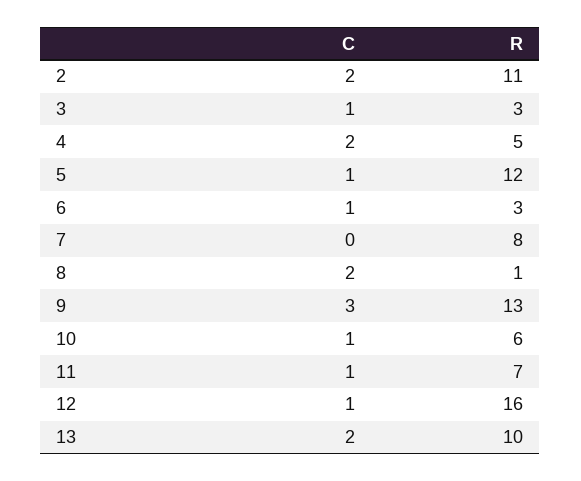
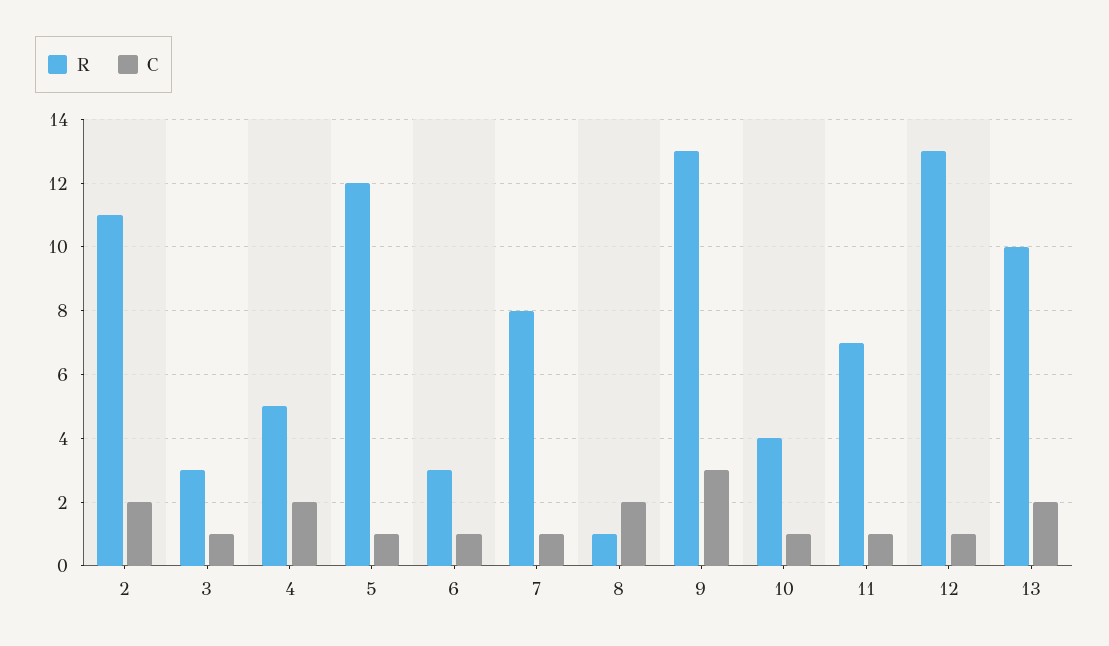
  {
    "C": {
      "2": 2,
      "3": 1,
      "4": 2,
      "5": 1,
      "6": 1,
-     "7": 0,
+     "7": 1,
      "8": 2,
      "9": 3,
      "10": 1,
      "11": 1,
      "12": 1,
      "13": 2
    },
    "R": {
      "2": 11,
      "3": 3,
      "4": 5,
      "5": 12,
      "6": 3,
      "7": 8,
      "8": 1,
      "9": 13,
-     "10": 6,
+     "10": 4,
      "11": 7,
-     "12": 16,
+     "12": 13,
      "13": 10
    }
  }

